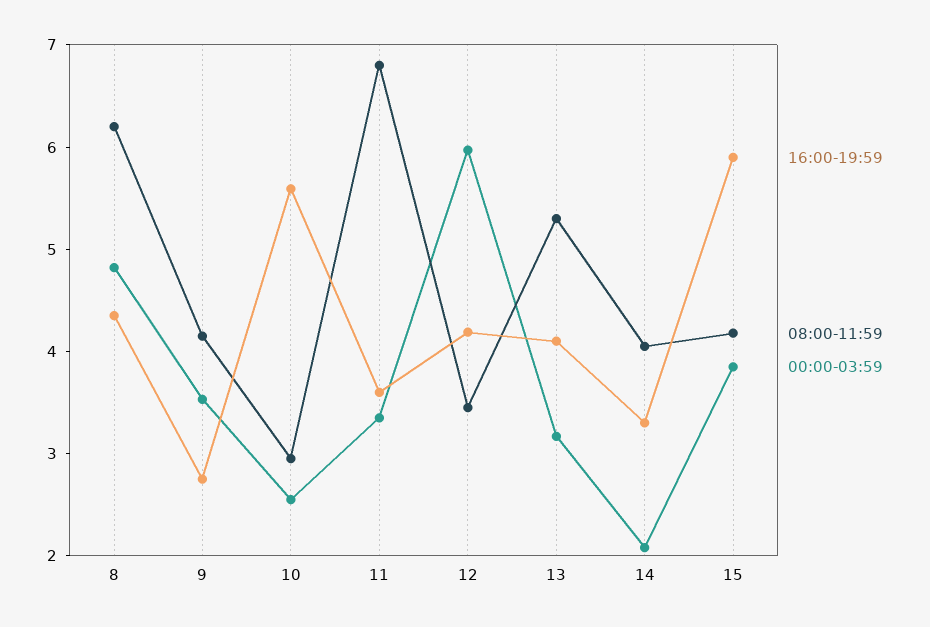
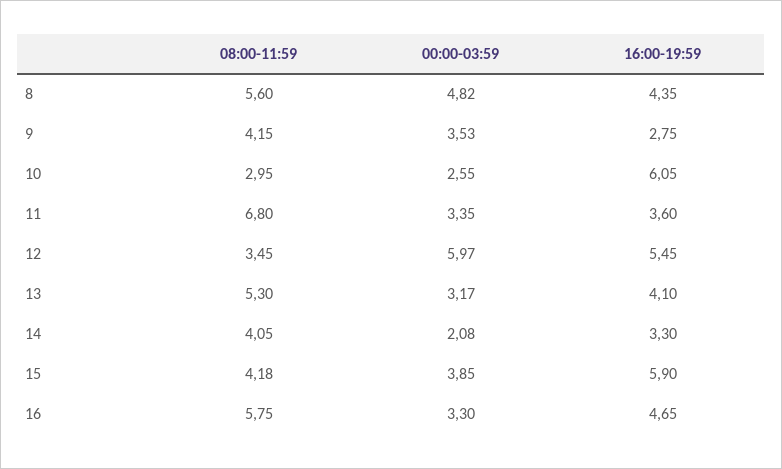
  {
    "16:00-19:59": {
      "8": 4.35,
      "9": 2.75,
-     "10": 5.6,
+     "10": 6.05,
      "11": 3.6,
-     "12": 4.2,
+     "12": 5.45,
      "13": 4.1,
      "14": 3.3,
-     "15": 5.9
+     "15": 5.9,
+     "16": 4.65
    },
    "08:00-11:59": {
-     "8": 6.2,
+     "8": 5.6,
      "9": 4.15,
      "10": 2.95,
      "11": 6.8,
      "12": 3.45,
      "13": 5.3,
      "14": 4.05,
-     "15": 4.18
+     "15": 4.18,
+     "16": 5.75
    },
    "00:00-03:59": {
      "8": 4.82,
      "9": 3.53,
      "10": 2.55,
      "11": 3.35,
      "12": 5.97,
      "13": 3.17,
      "14": 2.08,
-     "15": 3.85
+     "15": 3.85,
+     "16": 3.3
    }
  }

